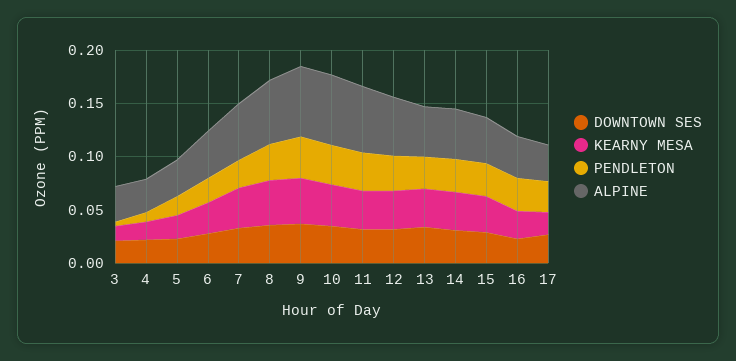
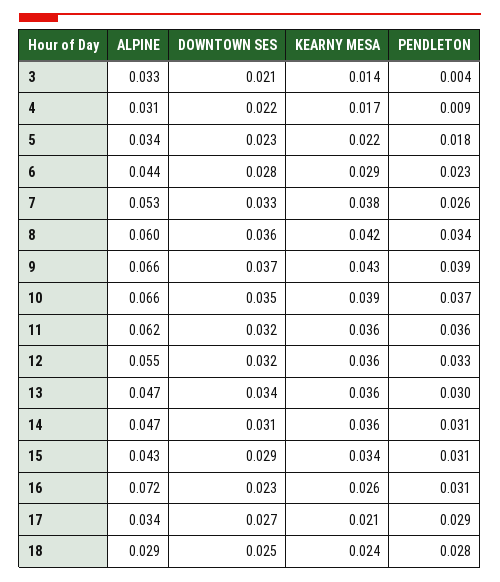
  {
    "DOWNTOWN SES": {
      "3": 0.021,
      "4": 0.022,
      "5": 0.023,
      "6": 0.028,
      "7": 0.033,
      "8": 0.036,
      "9": 0.037,
      "10": 0.035,
      "11": 0.032,
      "12": 0.032,
      "13": 0.034,
      "14": 0.031,
      "15": 0.029,
      "16": 0.023,
-     "17": 0.027
+     "17": 0.027,
+     "18": 0.025
    },
    "KEARNY MESA": {
      "3": 0.014,
      "4": 0.017,
      "5": 0.022,
      "6": 0.029,
      "7": 0.038,
      "8": 0.042,
      "9": 0.043,
      "10": 0.039,
      "11": 0.036,
      "12": 0.036,
      "13": 0.036,
      "14": 0.036,
      "15": 0.034,
      "16": 0.026,
-     "17": 0.021
+     "17": 0.021,
+     "18": 0.024
    },
    "PENDLETON": {
      "3": 0.004,
      "4": 0.009,
      "5": 0.018,
      "6": 0.023,
      "7": 0.026,
      "8": 0.034,
      "9": 0.039,
      "10": 0.037,
      "11": 0.036,
      "12": 0.033,
      "13": 0.03,
      "14": 0.031,
      "15": 0.031,
      "16": 0.031,
-     "17": 0.029
+     "17": 0.029,
+     "18": 0.028
    },
    "ALPINE": {
      "3": 0.033,
      "4": 0.031,
      "5": 0.034,
      "6": 0.044,
      "7": 0.053,
      "8": 0.06,
      "9": 0.066,
      "10": 0.066,
      "11": 0.062,
      "12": 0.055,
      "13": 0.047,
      "14": 0.047,
      "15": 0.043,
-     "16": 0.04,
+     "16": 0.072,
-     "17": 0.034
+     "17": 0.034,
+     "18": 0.029
    }
  }

